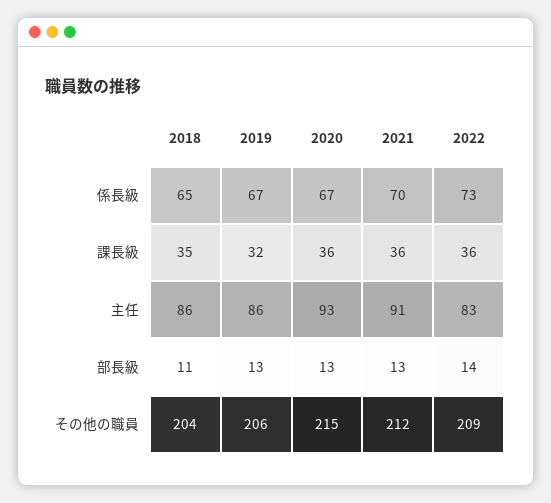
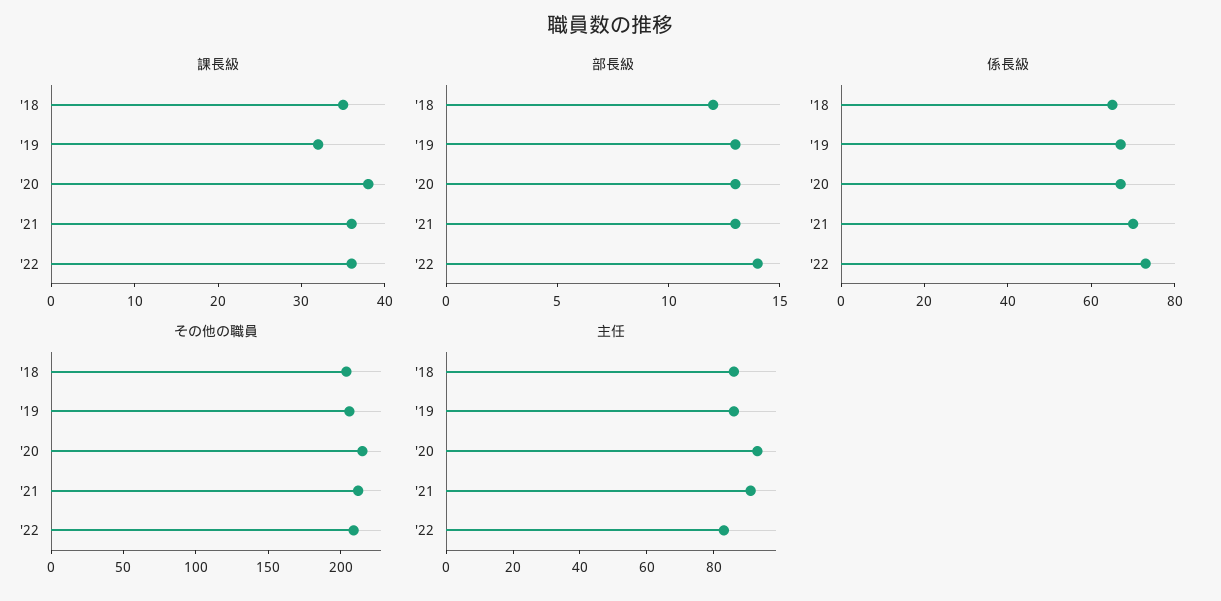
  {
    "係長級": {
      "2018": 65,
      "2019": 67,
      "2020": 67,
      "2021": 70,
      "2022": 73
    },
    "課長級": {
      "2018": 35,
      "2019": 32,
-     "2020": 36,
+     "2020": 38,
      "2021": 36,
      "2022": 36
    },
    "主任": {
      "2018": 86,
      "2019": 86,
      "2020": 93,
      "2021": 91,
      "2022": 83
    },
    "部長級": {
-     "2018": 11,
+     "2018": 12,
      "2019": 13,
      "2020": 13,
      "2021": 13,
      "2022": 14
    },
    "その他の職員": {
      "2018": 204,
      "2019": 206,
      "2020": 215,
      "2021": 212,
      "2022": 209
    }
  }

